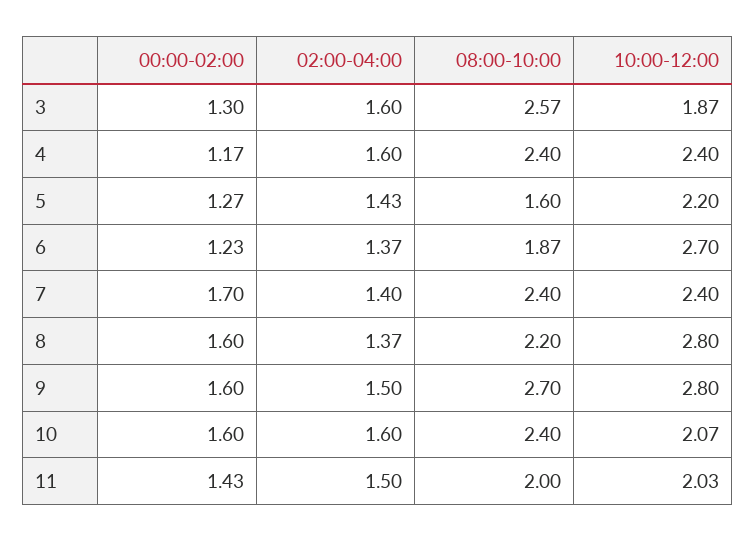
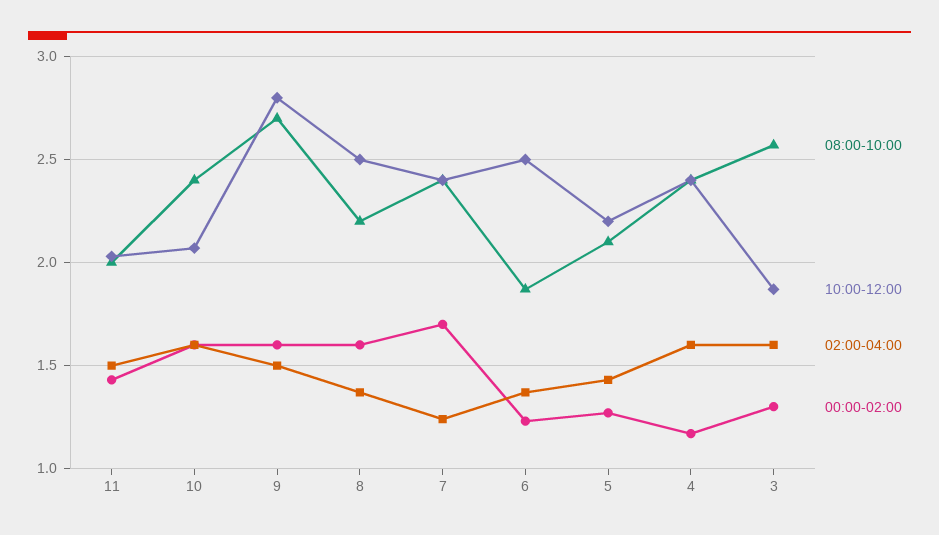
  {
    "00:00-02:00": {
      "3": 1.3,
      "4": 1.17,
      "5": 1.27,
      "6": 1.23,
      "7": 1.7,
      "8": 1.6,
      "9": 1.6,
      "10": 1.6,
      "11": 1.43
    },
    "02:00-04:00": {
      "3": 1.6,
      "4": 1.6,
      "5": 1.43,
      "6": 1.37,
-     "7": 1.4,
+     "7": 1.25,
      "8": 1.37,
      "9": 1.5,
      "10": 1.6,
      "11": 1.5
    },
    "08:00-10:00": {
      "3": 2.57,
      "4": 2.4,
-     "5": 1.6,
+     "5": 2.1,
      "6": 1.87,
      "7": 2.4,
      "8": 2.2,
      "9": 2.7,
      "10": 2.4,
      "11": 2
    },
    "10:00-12:00": {
      "3": 1.87,
      "4": 2.4,
      "5": 2.2,
-     "6": 2.7,
+     "6": 2.5,
      "7": 2.4,
-     "8": 2.8,
+     "8": 2.5,
      "9": 2.8,
      "10": 2.07,
      "11": 2.03
    }
  }

